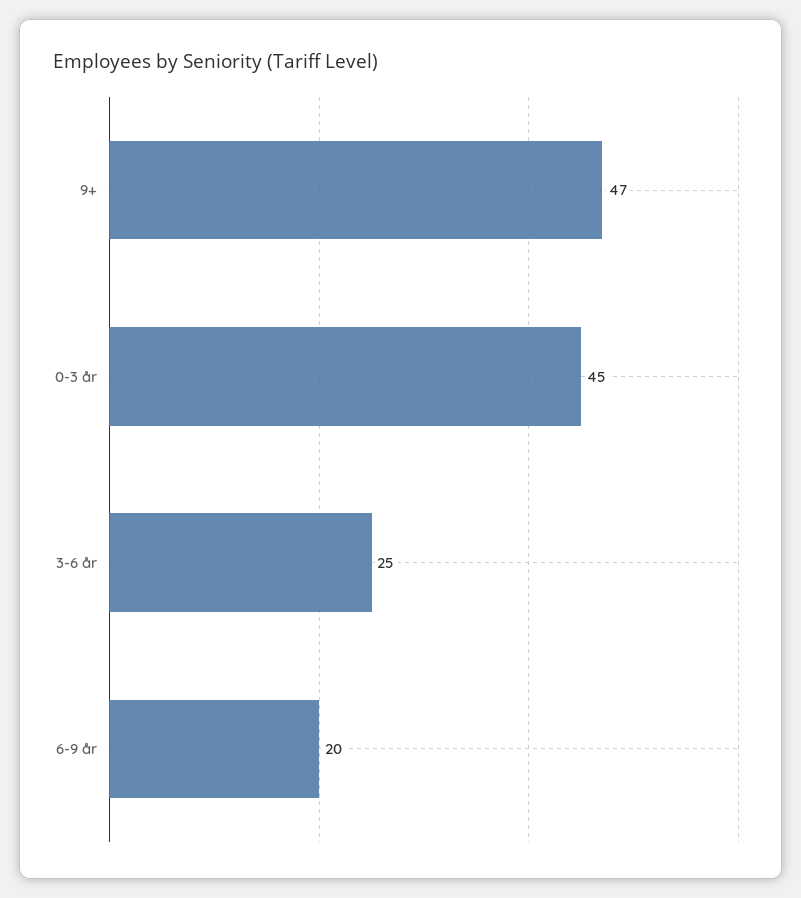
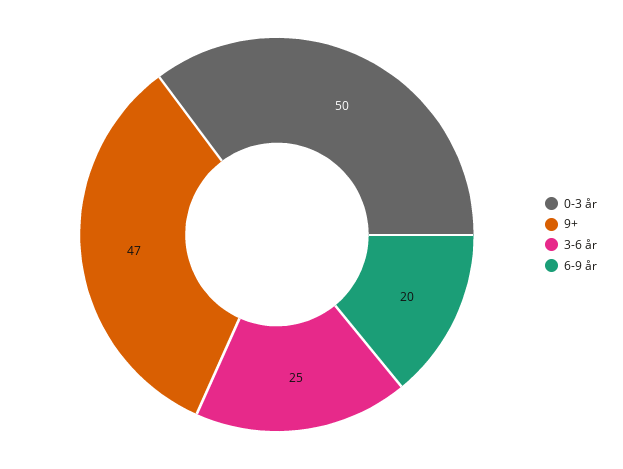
  {
    "9+": 47,
-   "0-3 år": 45,
+   "0-3 år": 50,
    "3-6 år": 25,
    "6-9 år": 20
  }

